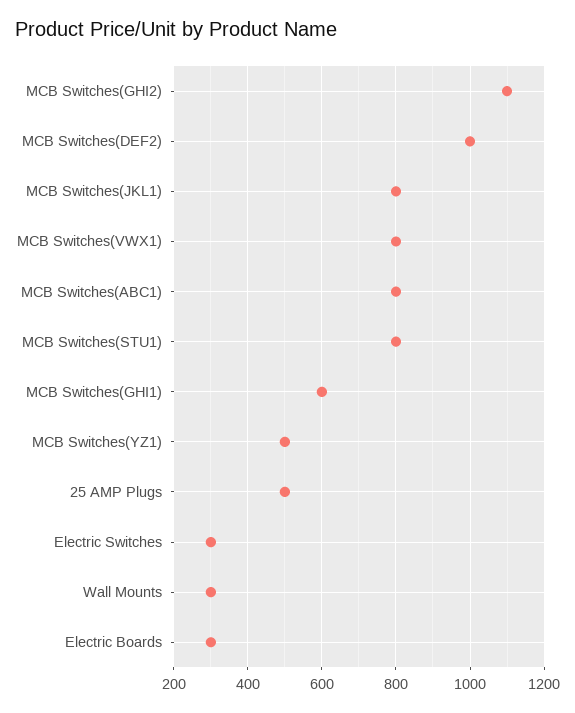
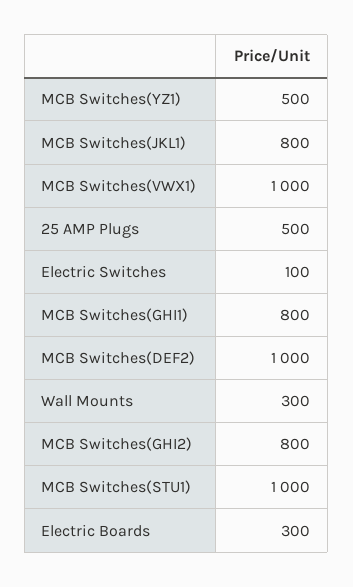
  {
-   "MCB Switches(GHI2)": 1100,
+   "MCB Switches(GHI2)": 800,
    "MCB Switches(DEF2)": 1000,
    "MCB Switches(JKL1)": 800,
-   "MCB Switches(VWX1)": 800,
+   "MCB Switches(VWX1)": 1000,
-   "MCB Switches(ABC1)": 800,
-   "MCB Switches(STU1)": 800,
+   "MCB Switches(STU1)": 1000,
-   "MCB Switches(GHI1)": 600,
+   "MCB Switches(GHI1)": 800,
    "MCB Switches(YZ1)": 500,
    "25 AMP Plugs": 500,
-   "Electric Switches": 300,
+   "Electric Switches": 100,
    "Wall Mounts": 300,
    "Electric Boards": 300
  }

